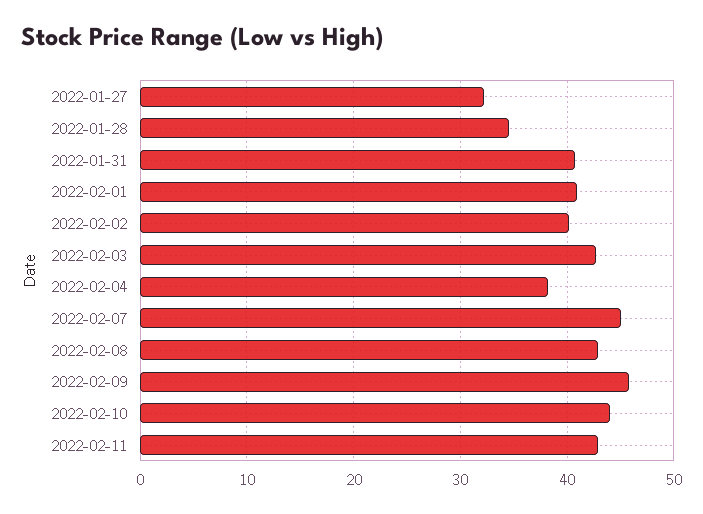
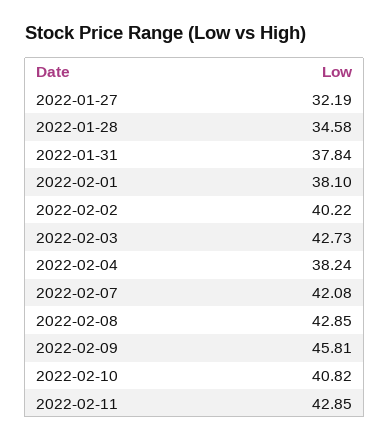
  {
    "2022-01-27": 32.19,
    "2022-01-28": 34.58,
-   "2022-01-31": 41,
+   "2022-01-31": 37.84,
-   "2022-02-01": 41,
+   "2022-02-01": 38.1,
    "2022-02-02": 40.22,
    "2022-02-03": 42.73,
    "2022-02-04": 38.24,
-   "2022-02-07": 45,
+   "2022-02-07": 42.08,
    "2022-02-08": 42.85,
    "2022-02-09": 45.81,
-   "2022-02-10": 44,
+   "2022-02-10": 40.82,
    "2022-02-11": 42.85
  }

